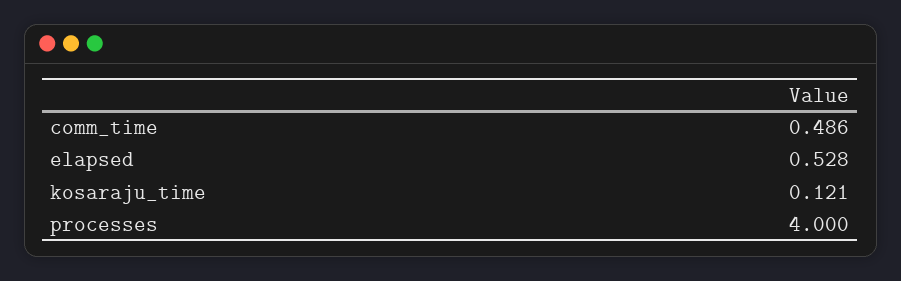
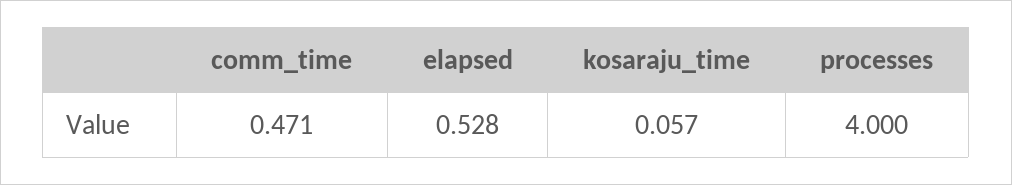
  {
-   "comm_time": 0.486,
+   "comm_time": 0.471,
    "elapsed": 0.528,
-   "kosaraju_time": 0.121,
+   "kosaraju_time": 0.057,
    "processes": 4
  }

